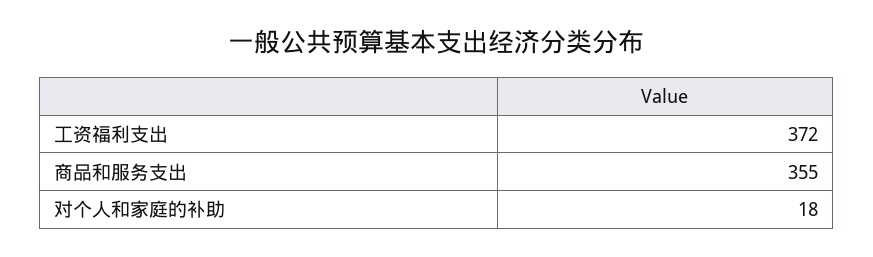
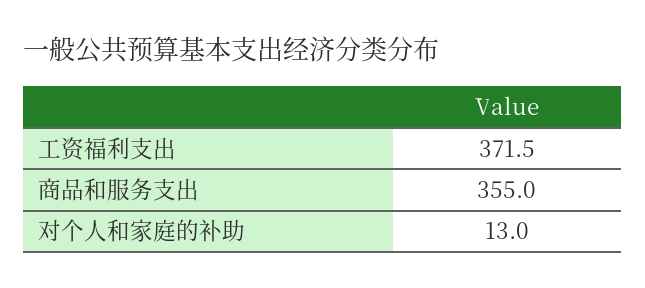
  {
    "工资福利支出": 371.5,
    "商品和服务支出": 355,
-   "对个人和家庭的补助": 18
+   "对个人和家庭的补助": 13
  }

